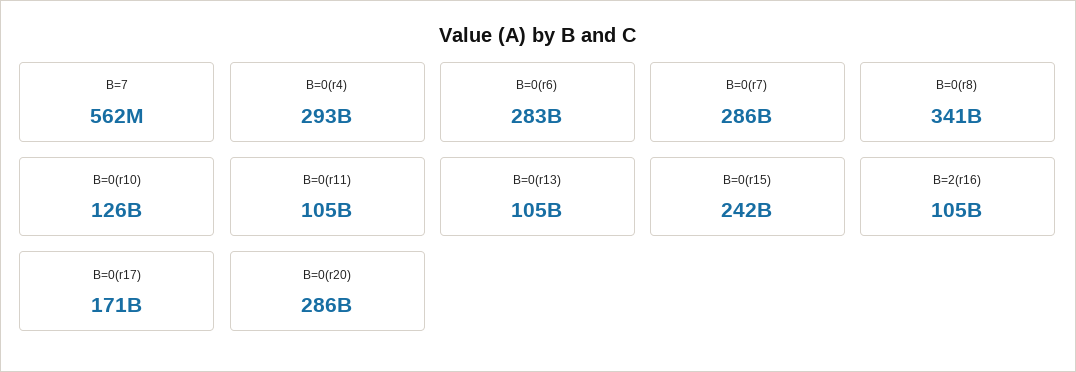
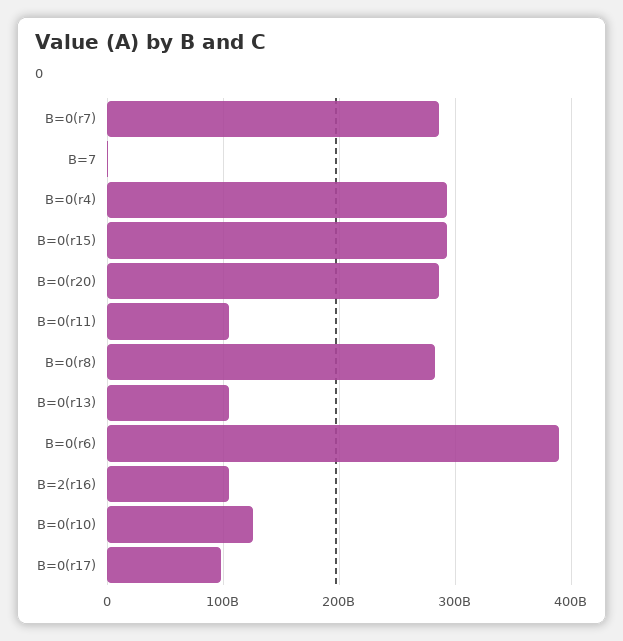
  {
    "B=7": 562000000,
    "B=0(r4)": 293000000000,
-   "B=0(r6)": 283000000000,
+   "B=0(r6)": 390000000000,
    "B=0(r7)": 286000000000,
-   "B=0(r8)": 341000000000,
+   "B=0(r8)": 280000000000,
    "B=0(r10)": 126000000000,
    "B=0(r11)": 105000000000,
    "B=0(r13)": 105000000000,
-   "B=0(r15)": 242000000000,
+   "B=0(r15)": 290000000000,
    "B=2(r16)": 105000000000,
-   "B=0(r17)": 171000000000,
+   "B=0(r17)": 100000000000,
    "B=0(r20)": 286000000000
  }

